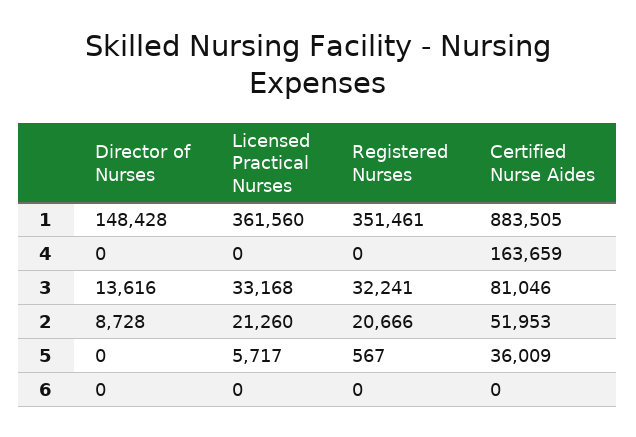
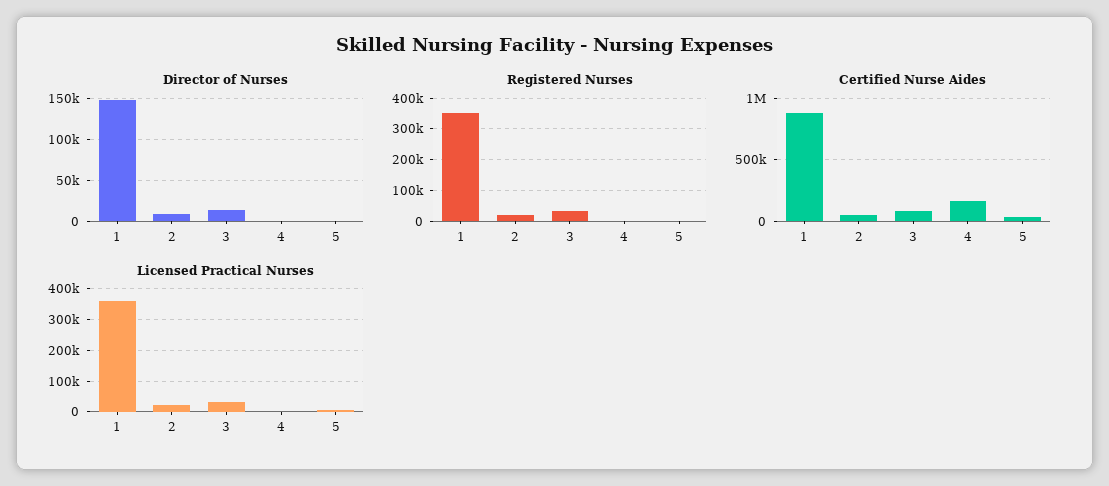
  {
    "Director of Nurses": {
      "1": 148428,
      "4": 0,
      "3": 13616,
      "2": 8728,
-     "5": 0,
+     "5": 0
-     "6": 0
    },
    "Licensed Practical Nurses": {
      "1": 361560,
      "4": 0,
      "3": 33168,
      "2": 21260,
-     "5": 5717,
+     "5": 5717
-     "6": 0
    },
    "Registered Nurses": {
      "1": 351461,
      "4": 0,
      "3": 32241,
      "2": 20666,
-     "5": 567,
+     "5": 567
-     "6": 0
    },
    "Certified Nurse Aides": {
      "1": 883505,
      "4": 163659,
      "3": 81046,
      "2": 51953,
-     "5": 36009,
+     "5": 36009
-     "6": 0
    }
  }

